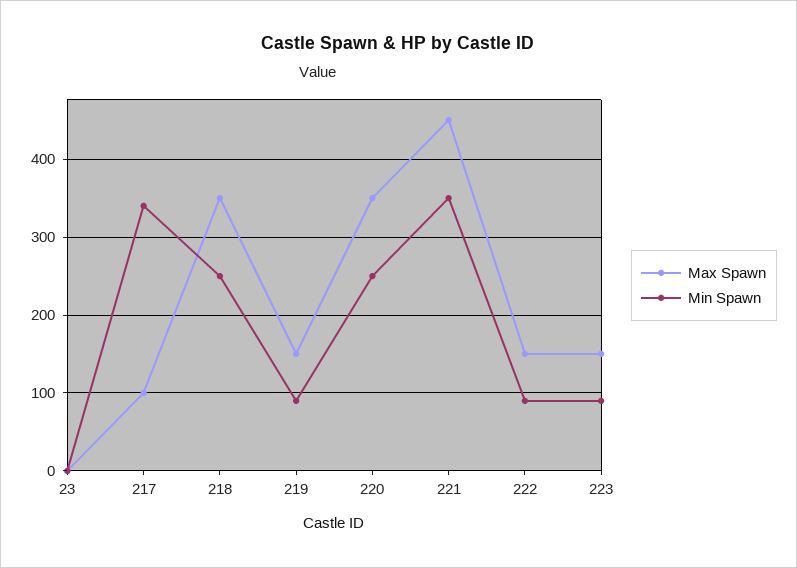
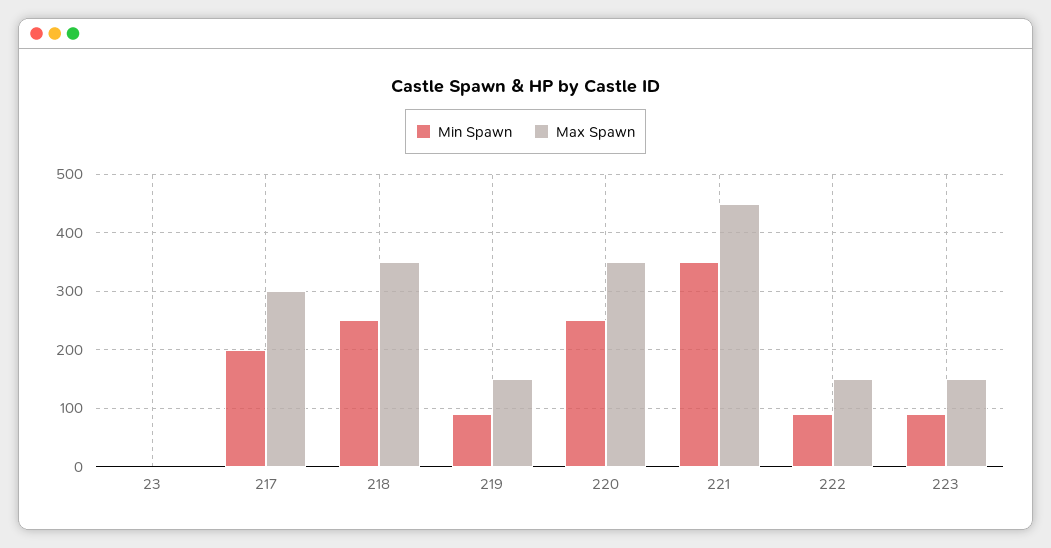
  {
    "Max Spawn": {
      "23": 0,
-     "217": 100,
+     "217": 300,
      "218": 350,
      "219": 150,
      "220": 350,
      "221": 450,
      "222": 150,
      "223": 150
    },
    "Min Spawn": {
      "23": 0,
-     "217": 340,
+     "217": 200,
      "218": 250,
      "219": 90,
      "220": 250,
      "221": 350,
      "222": 90,
      "223": 90
    }
  }

